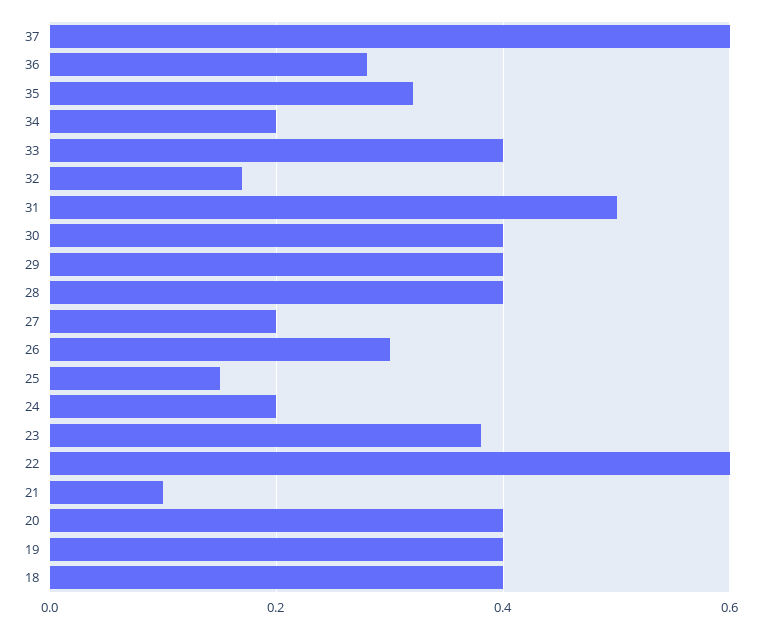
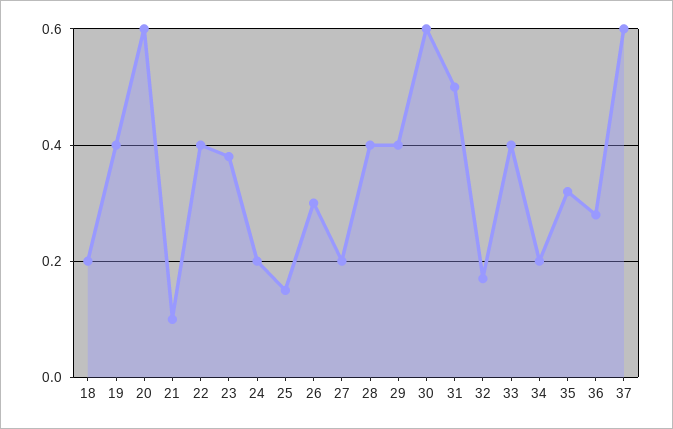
  {
    "37": 0.6,
    "36": 0.3,
    "35": 0.3,
    "34": 0.2,
    "33": 0.4,
    "32": 0.15,
    "31": 0.5,
-   "30": 0.4,
+   "30": 0.6,
    "29": 0.4,
    "28": 0.4,
    "27": 0.2,
    "26": 0.3,
    "25": 0.15,
    "24": 0.2,
    "23": 0.4,
-   "22": 0.6,
+   "22": 0.4,
    "21": 0.1,
-   "20": 0.4,
+   "20": 0.6,
    "19": 0.4,
-   "18": 0.4
+   "18": 0.2
  }

